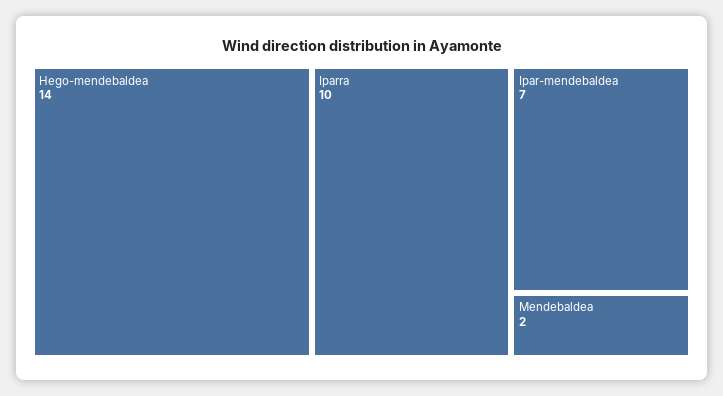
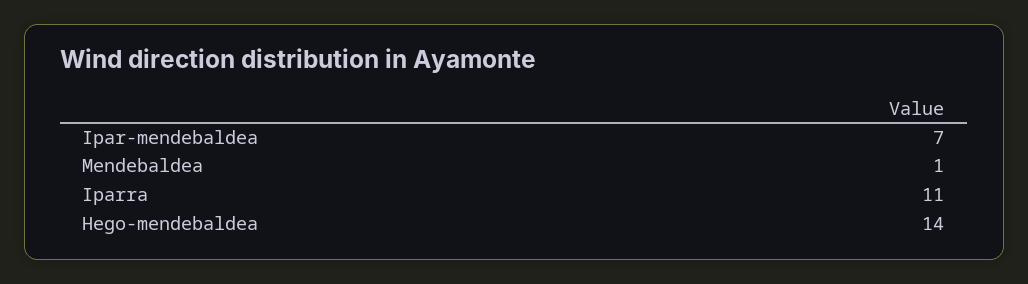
  {
    "Hego-mendebaldea": 14,
-   "Iparra": 10,
+   "Iparra": 11,
    "Ipar-mendebaldea": 7,
-   "Mendebaldea": 2
+   "Mendebaldea": 1
  }

